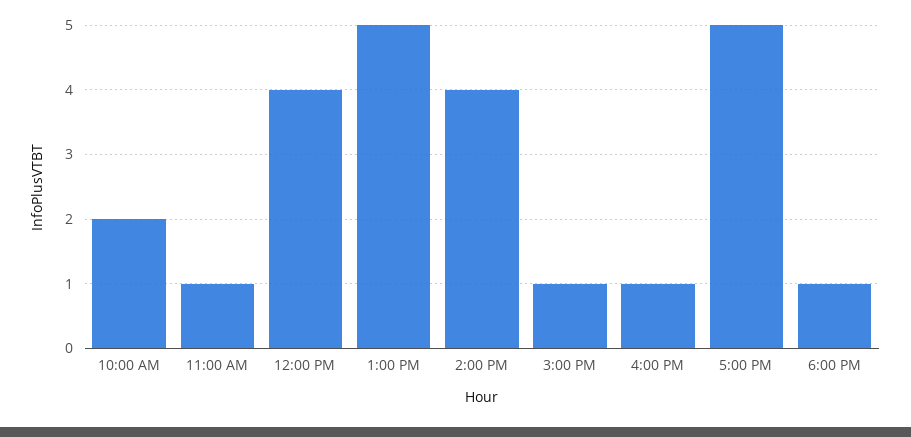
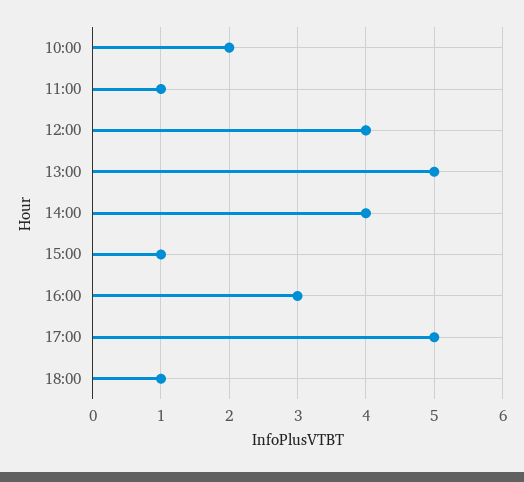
  {
    "10:00 AM": 2,
    "11:00 AM": 1,
    "12:00 PM": 4,
    "1:00 PM": 5,
    "2:00 PM": 4,
    "3:00 PM": 1,
-   "4:00 PM": 1,
+   "4:00 PM": 3,
    "5:00 PM": 5,
    "6:00 PM": 1
  }

